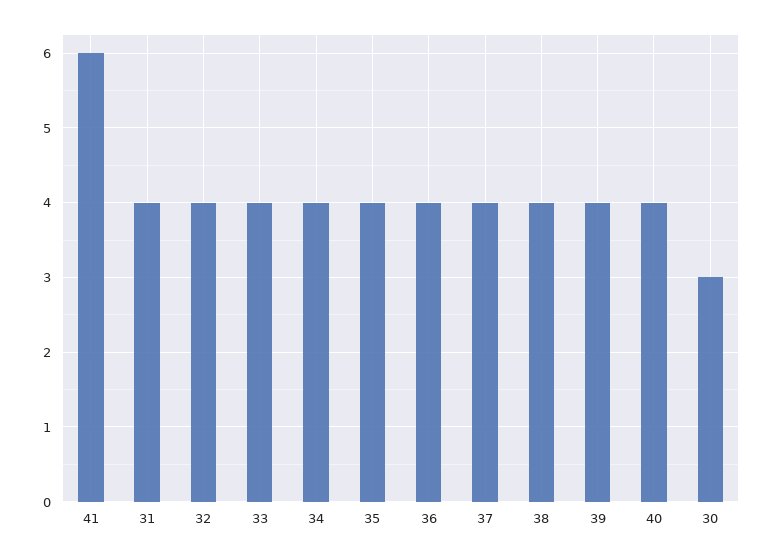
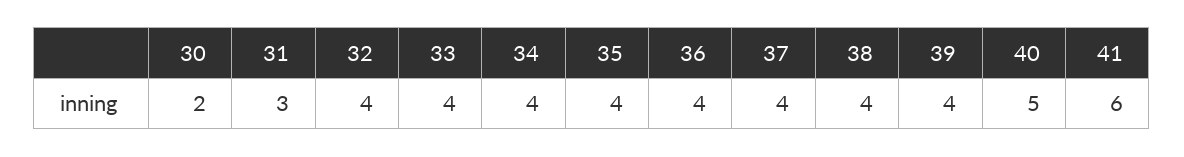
  {
    "41": 6,
-   "31": 4,
+   "31": 3,
    "32": 4,
    "33": 4,
    "34": 4,
    "35": 4,
    "36": 4,
    "37": 4,
    "38": 4,
    "39": 4,
-   "40": 4,
+   "40": 5,
-   "30": 3
+   "30": 2
  }

